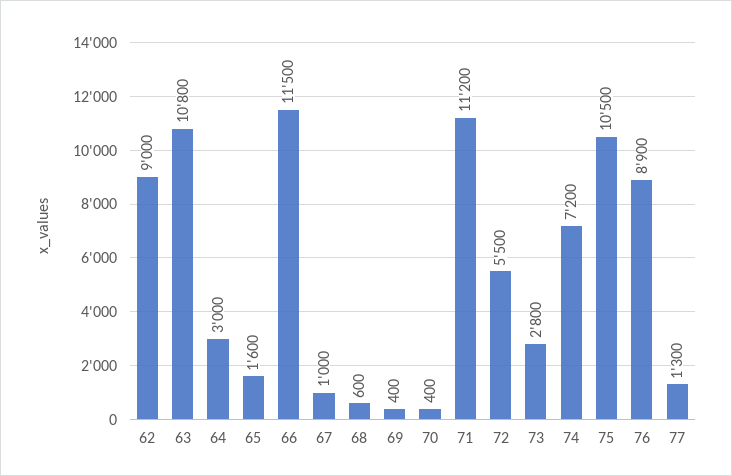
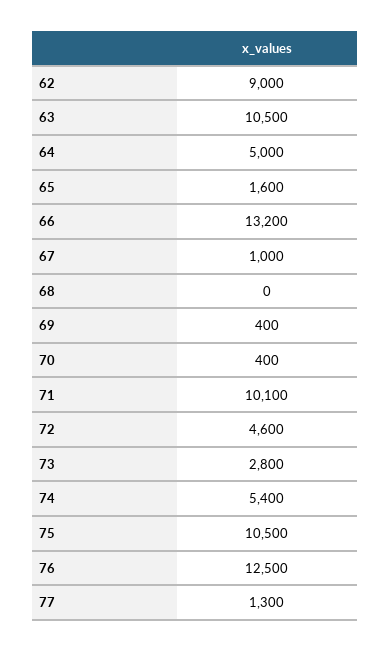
  {
    "62": 9000,
-   "63": 10800,
+   "63": 10500,
-   "64": 3000,
+   "64": 5000,
    "65": 1600,
-   "66": 11500,
+   "66": 13200,
    "67": 1000,
-   "68": 600,
+   "68": 0,
    "69": 400,
    "70": 400,
-   "71": 11200,
+   "71": 10100,
-   "72": 5500,
+   "72": 4600,
    "73": 2800,
-   "74": 7200,
+   "74": 5400,
    "75": 10500,
-   "76": 8900,
+   "76": 12500,
    "77": 1300
  }

